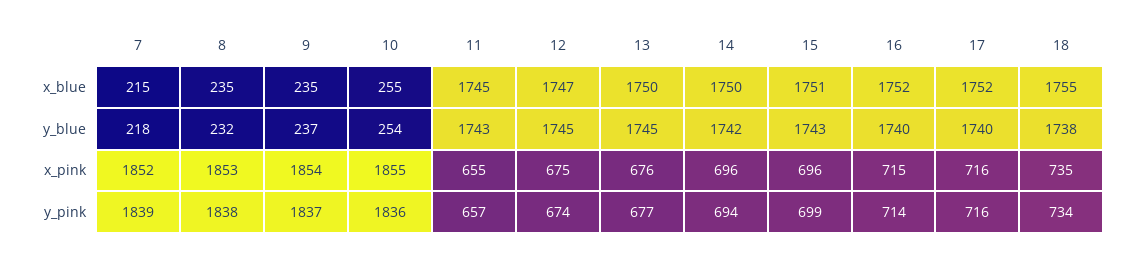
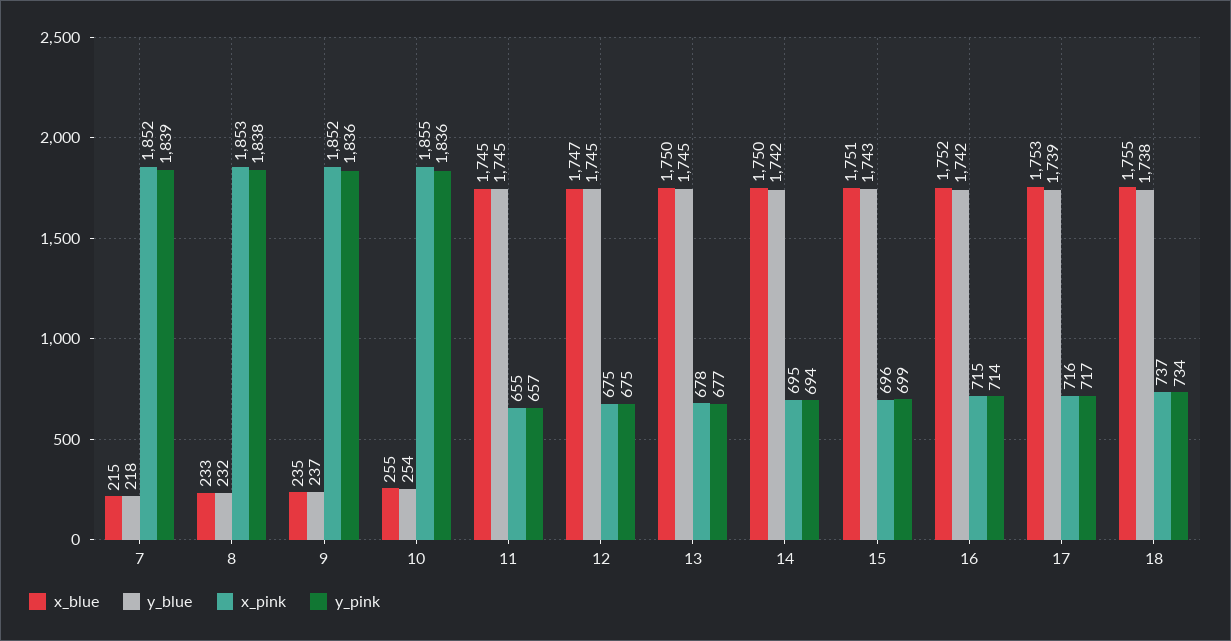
  {
    "x_blue": {
      "7": 215,
-     "8": 235,
+     "8": 233,
      "9": 235,
      "10": 255,
      "11": 1745,
      "12": 1747,
      "13": 1750,
      "14": 1750,
      "15": 1751,
      "16": 1752,
-     "17": 1752,
+     "17": 1753,
      "18": 1755
    },
    "y_blue": {
      "7": 218,
      "8": 232,
      "9": 237,
      "10": 254,
-     "11": 1743,
+     "11": 1745,
      "12": 1745,
      "13": 1745,
      "14": 1742,
      "15": 1743,
-     "16": 1740,
+     "16": 1742,
-     "17": 1740,
+     "17": 1739,
      "18": 1738
    },
    "x_pink": {
      "7": 1852,
      "8": 1853,
-     "9": 1854,
+     "9": 1852,
      "10": 1855,
      "11": 655,
      "12": 675,
-     "13": 676,
+     "13": 678,
-     "14": 696,
+     "14": 695,
      "15": 696,
      "16": 715,
      "17": 716,
-     "18": 735
+     "18": 737
    },
    "y_pink": {
      "7": 1839,
      "8": 1838,
-     "9": 1837,
+     "9": 1836,
      "10": 1836,
      "11": 657,
-     "12": 674,
+     "12": 675,
      "13": 677,
      "14": 694,
      "15": 699,
      "16": 714,
-     "17": 716,
+     "17": 717,
      "18": 734
    }
  }

